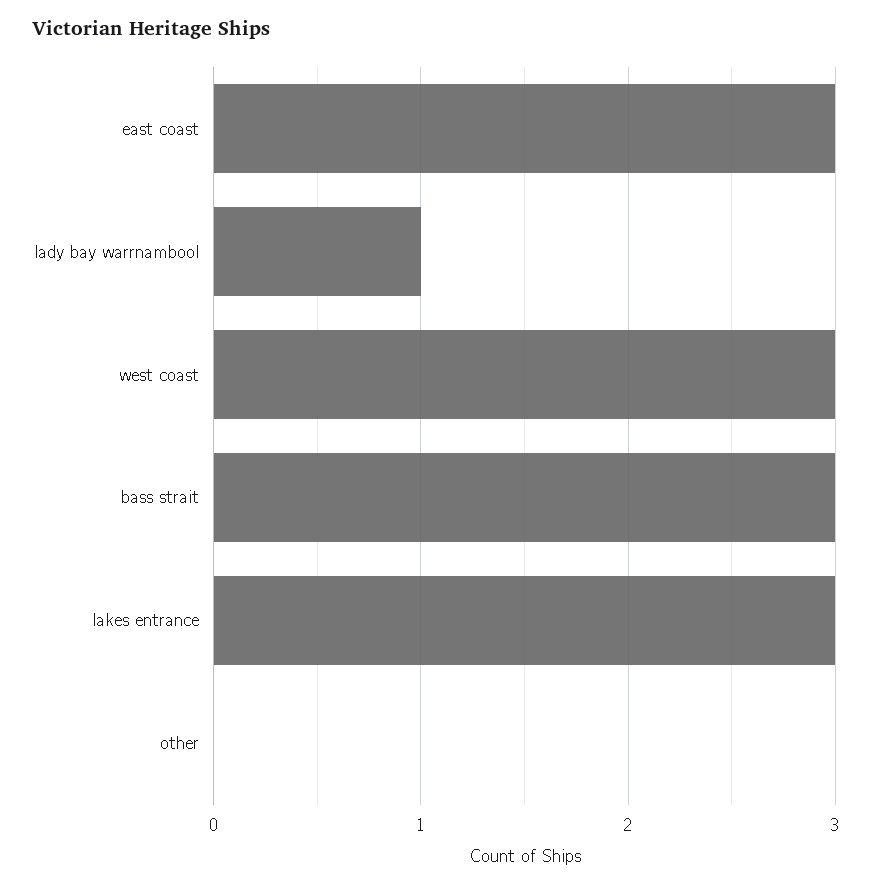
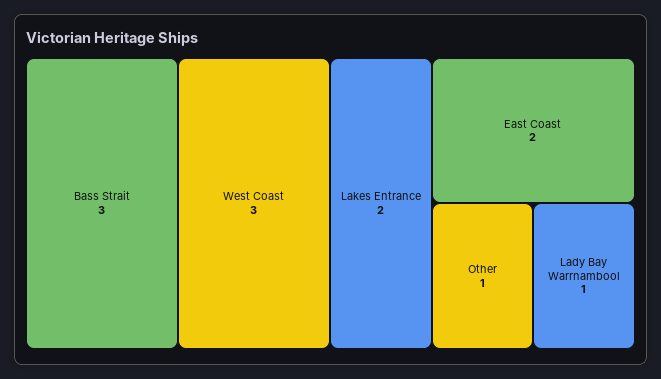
  {
-   "east coast": 3,
+   "east coast": 2,
    "lady bay warrnambool": 1,
    "west coast": 3,
    "bass strait": 3,
-   "lakes entrance": 3,
+   "lakes entrance": 2,
-   "other": 0
+   "other": 1
  }

